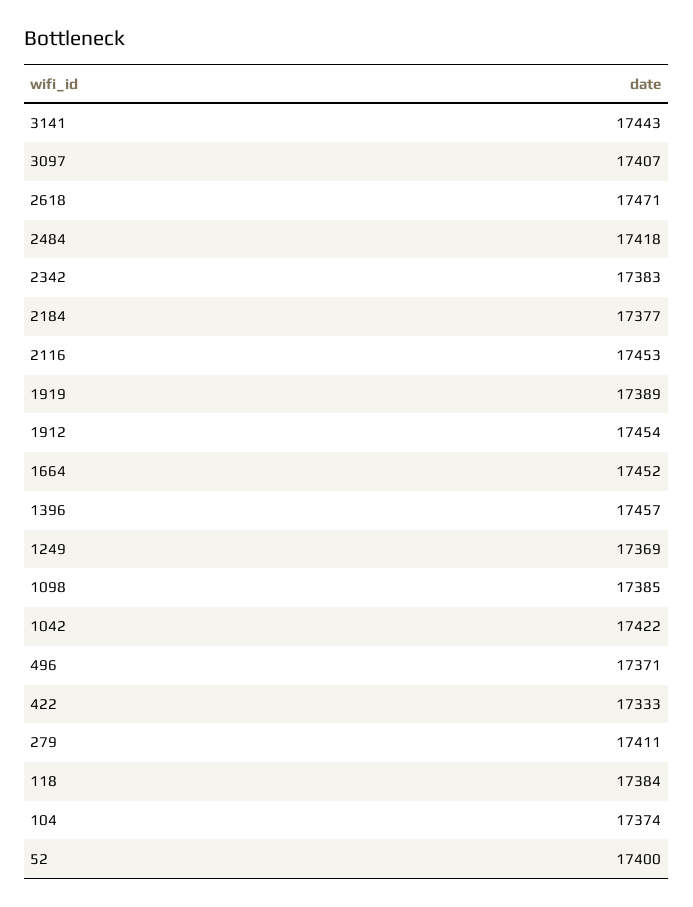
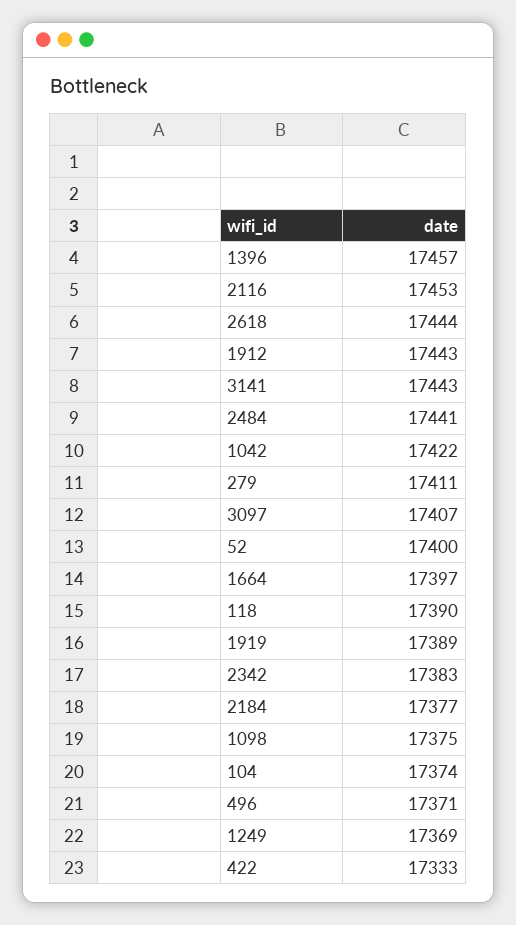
  {
    "3141": 17443,
    "3097": 17407,
-   "2618": 17471,
+   "2618": 17444,
-   "2484": 17418,
+   "2484": 17441,
    "2342": 17383,
    "2184": 17377,
    "2116": 17453,
    "1919": 17389,
-   "1912": 17454,
+   "1912": 17443,
-   "1664": 17452,
+   "1664": 17397,
    "1396": 17457,
    "1249": 17369,
-   "1098": 17385,
+   "1098": 17375,
    "1042": 17422,
    "496": 17371,
    "422": 17333,
    "279": 17411,
-   "118": 17384,
+   "118": 17390,
    "104": 17374,
    "52": 17400
  }

